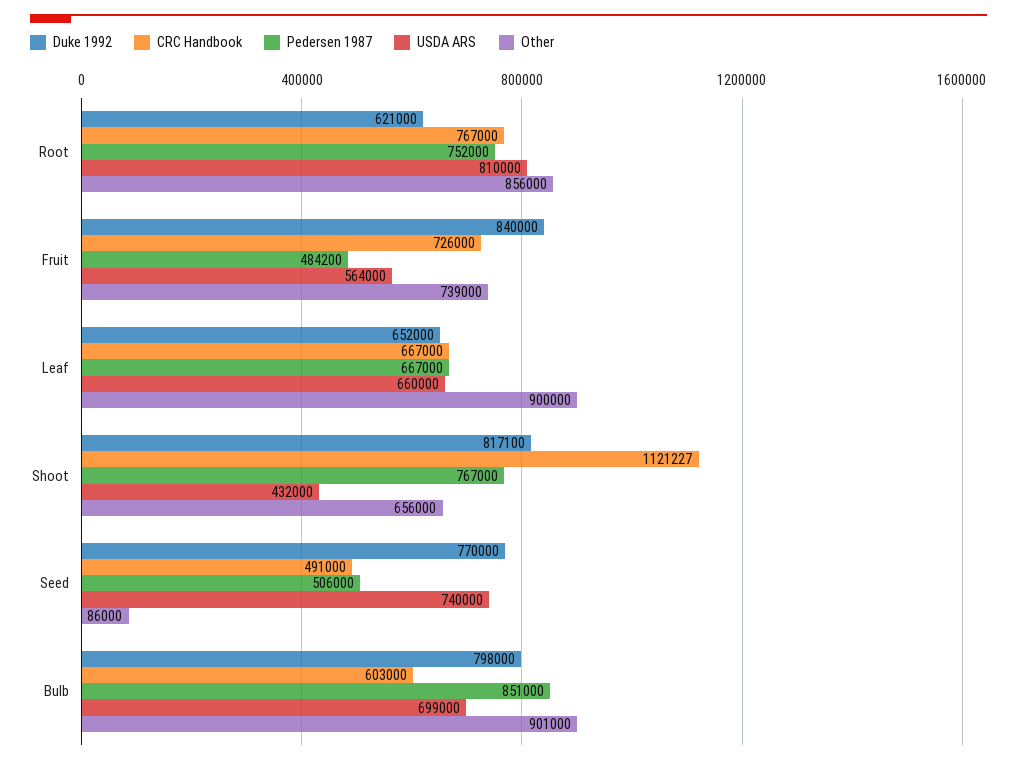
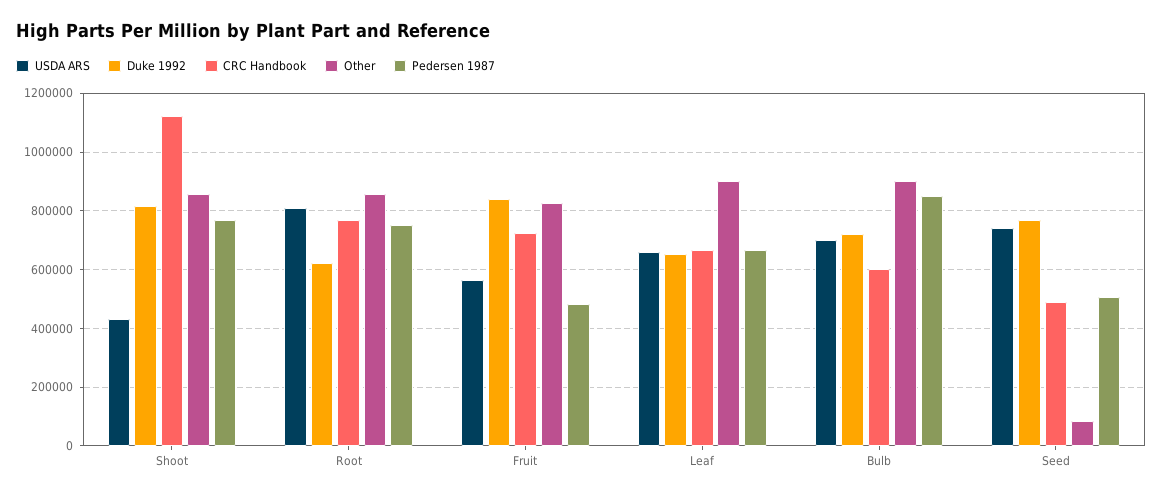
  {
    "Duke 1992": {
      "Root": 621000,
      "Fruit": 840000,
      "Leaf": 652000,
      "Shoot": 817100,
      "Seed": 770000,
-     "Bulb": 798000
+     "Bulb": 725000
    },
    "CRC Handbook": {
      "Root": 767000,
      "Fruit": 726000,
      "Leaf": 667000,
      "Shoot": 1121227,
      "Seed": 491000,
      "Bulb": 603000
    },
    "Pedersen 1987": {
      "Root": 752000,
      "Fruit": 484200,
      "Leaf": 667000,
      "Shoot": 767000,
      "Seed": 506000,
      "Bulb": 851000
    },
    "USDA ARS": {
      "Root": 810000,
      "Fruit": 564000,
      "Leaf": 660000,
      "Shoot": 432000,
      "Seed": 740000,
      "Bulb": 699000
    },
    "Other": {
      "Root": 856000,
-     "Fruit": 739000,
+     "Fruit": 825000,
      "Leaf": 900000,
-     "Shoot": 656000,
+     "Shoot": 850000,
      "Seed": 86000,
      "Bulb": 901000
    }
  }

